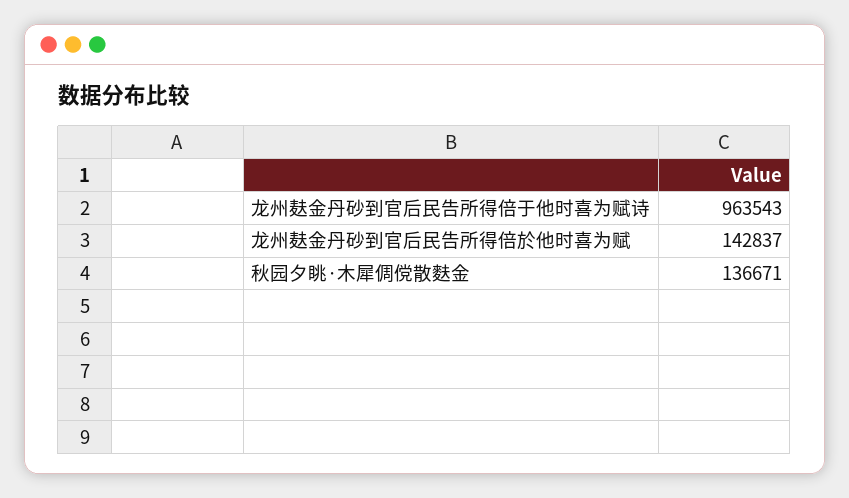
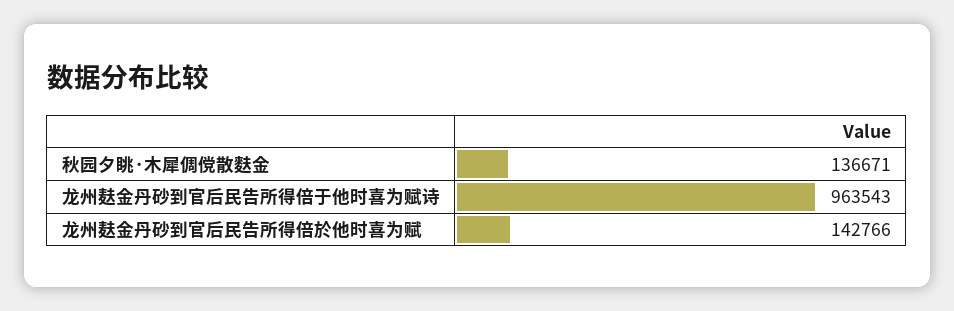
  {
    "龙州麸金丹砂到官后民告所得倍于他时喜为赋诗": 963543,
-   "龙州麸金丹砂到官后民告所得倍於他时喜为赋": 142837,
+   "龙州麸金丹砂到官后民告所得倍於他时喜为赋": 142766,
    "秋园夕眺·木犀倜傥散麩金": 136671
  }

